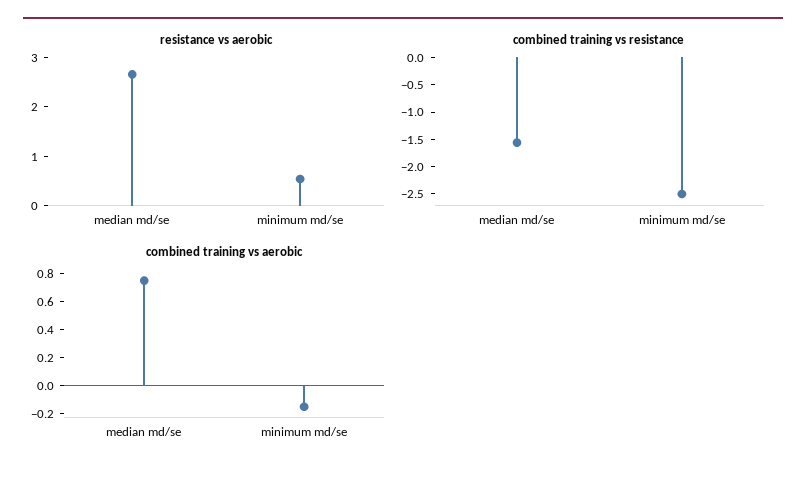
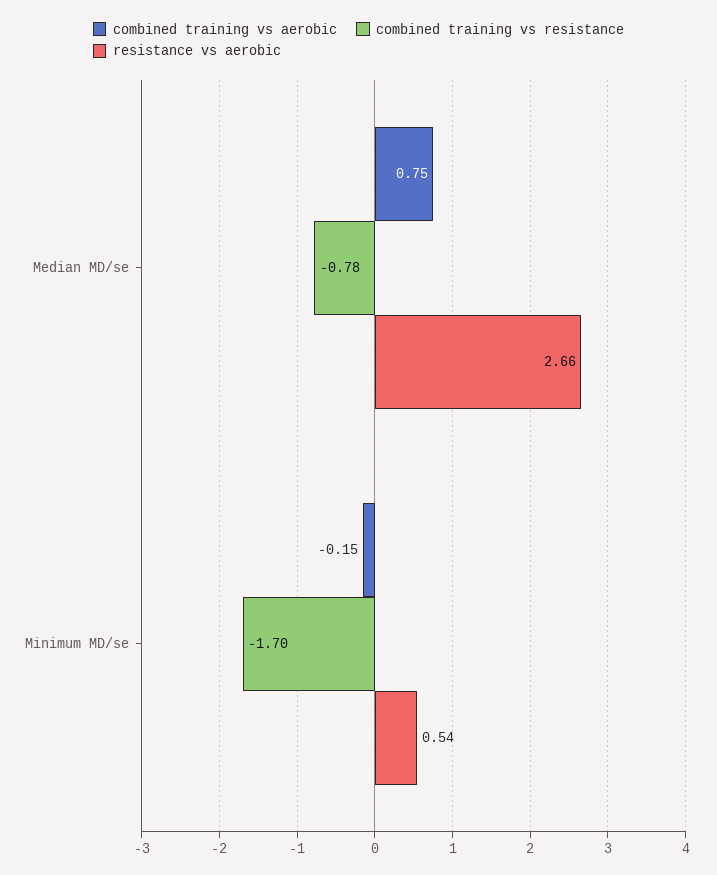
  {
    "resistance vs aerobic": {
      "median md/se": 2.66,
      "minimum md/se": 0.54
    },
    "combined training vs resistance": {
-     "median md/se": -1.5,
+     "median md/se": -0.78,
-     "minimum md/se": -2.5
+     "minimum md/se": -1.7
    },
    "combined training vs aerobic": {
      "median md/se": 0.75,
      "minimum md/se": -0.15
    }
  }

